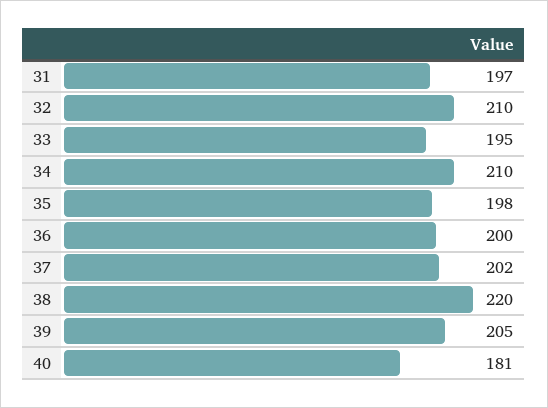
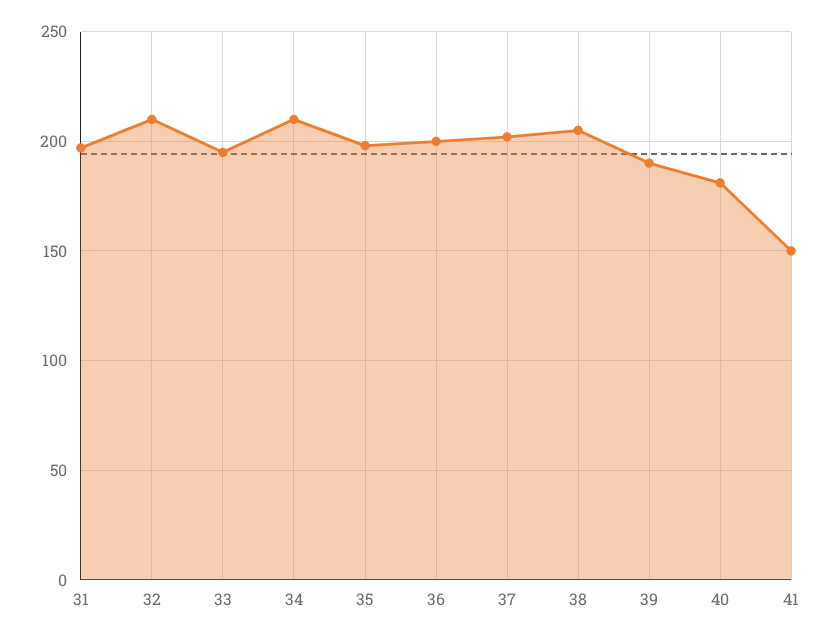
  {
    "31": 197,
    "32": 210,
    "33": 195,
    "34": 210,
    "35": 198,
    "36": 200,
    "37": 202,
-   "38": 220,
+   "38": 205,
-   "39": 205,
+   "39": 190,
-   "40": 181
+   "40": 181,
+   "41": 150
  }

